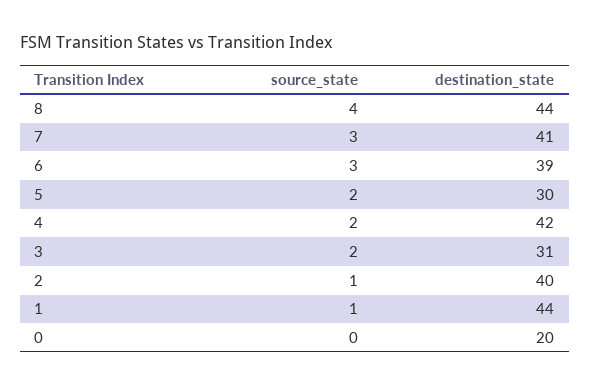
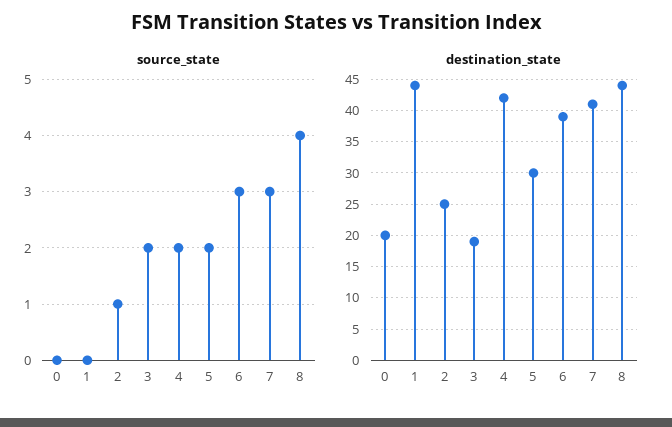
  {
    "source_state": {
      "8": 4,
      "7": 3,
      "6": 3,
      "5": 2,
      "4": 2,
      "3": 2,
      "2": 1,
-     "1": 1,
+     "1": 0,
      "0": 0
    },
    "destination_state": {
      "8": 44,
      "7": 41,
      "6": 39,
      "5": 30,
      "4": 42,
-     "3": 31,
+     "3": 19,
-     "2": 40,
+     "2": 25,
      "1": 44,
      "0": 20
    }
  }

